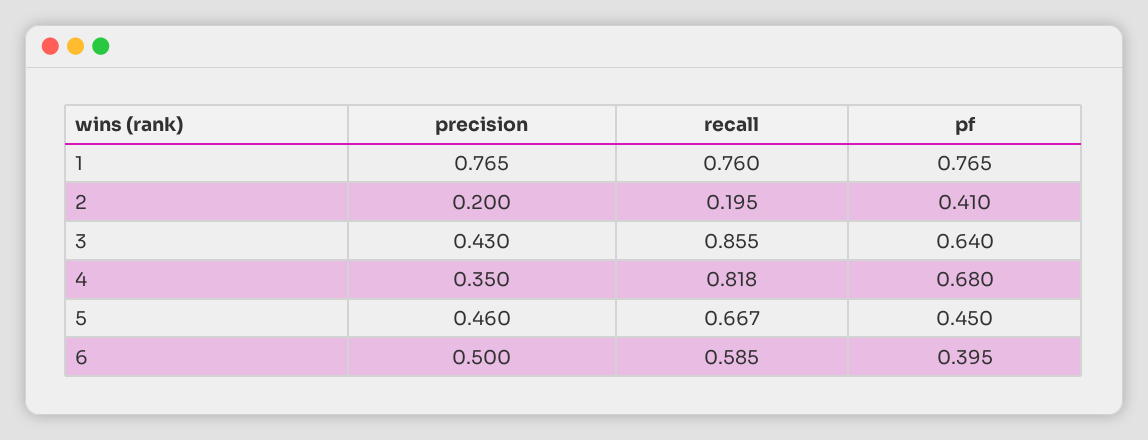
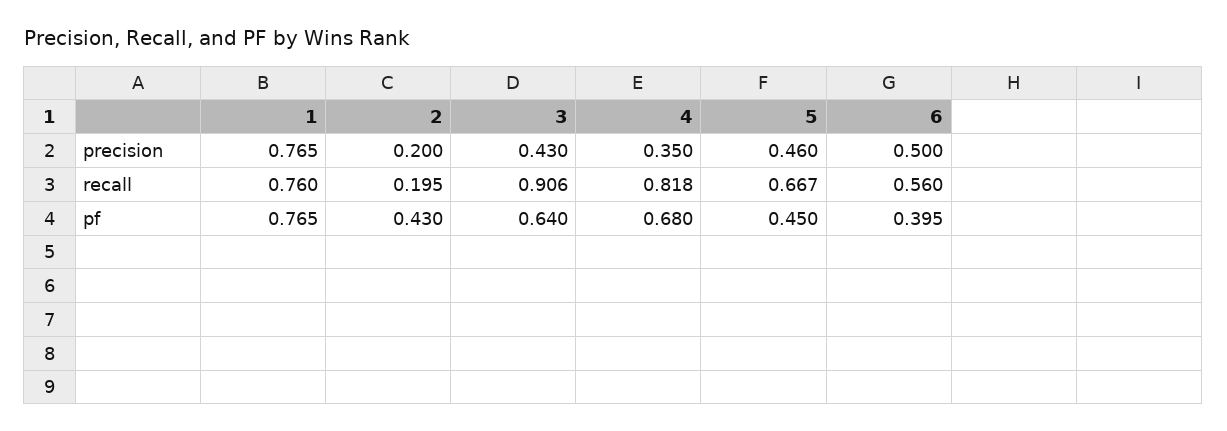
  {
    "precision": {
      "1": 0.765,
      "2": 0.2,
      "3": 0.43,
      "4": 0.35,
      "5": 0.46,
      "6": 0.5
    },
    "recall": {
      "1": 0.76,
      "2": 0.195,
-     "3": 0.855,
+     "3": 0.906,
      "4": 0.818,
      "5": 0.667,
-     "6": 0.585
+     "6": 0.56
    },
    "pf": {
      "1": 0.765,
-     "2": 0.41,
+     "2": 0.43,
      "3": 0.64,
      "4": 0.68,
      "5": 0.45,
      "6": 0.395
    }
  }

